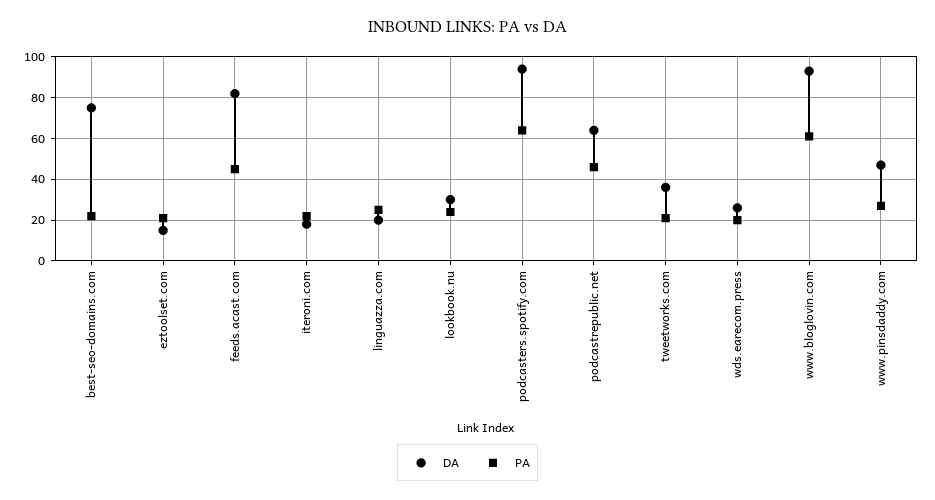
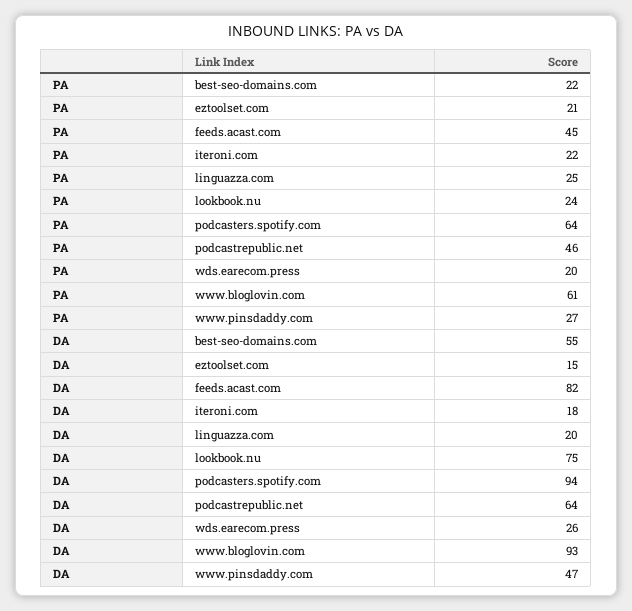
  {
    "DA": {
-     "best-seo-domains.com": 75,
+     "best-seo-domains.com": 55,
      "eztoolset.com": 15,
      "feeds.acast.com": 82,
      "iteroni.com": 18,
      "linguazza.com": 20,
-     "lookbook.nu": 30,
+     "lookbook.nu": 75,
      "podcasters.spotify.com": 94,
      "podcastrepublic.net": 64,
-     "tweetworks.com": 35,
      "wds.earecom.press": 26,
      "www.bloglovin.com": 93,
      "www.pinsdaddy.com": 47
    },
    "PA": {
      "best-seo-domains.com": 22,
      "eztoolset.com": 21,
      "feeds.acast.com": 45,
      "iteroni.com": 22,
      "linguazza.com": 25,
      "lookbook.nu": 24,
      "podcasters.spotify.com": 64,
      "podcastrepublic.net": 46,
-     "tweetworks.com": 20,
      "wds.earecom.press": 20,
      "www.bloglovin.com": 61,
      "www.pinsdaddy.com": 27
    }
  }

